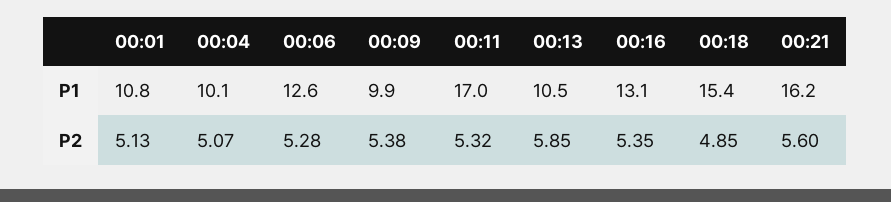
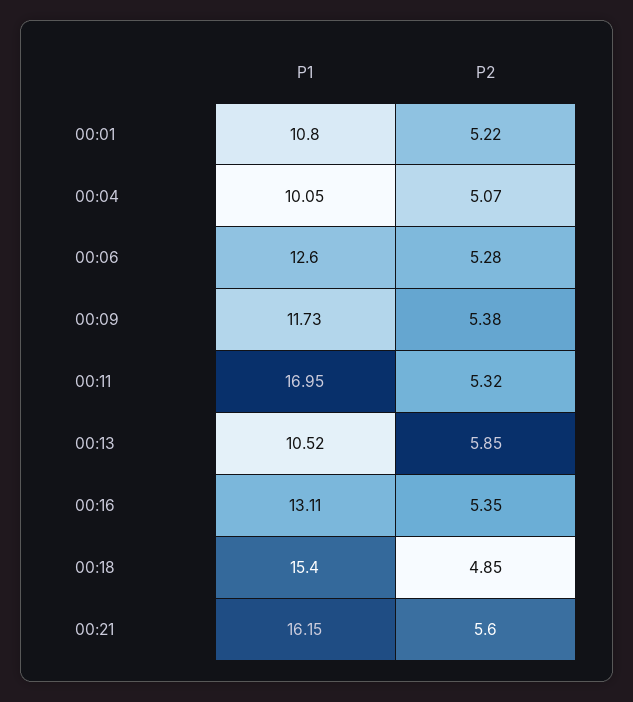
  {
    "00:01": {
      "P1": 10.8,
-     "P2": 5.13
+     "P2": 5.22
    },
    "00:04": {
      "P1": 10.05,
      "P2": 5.07
    },
    "00:06": {
      "P1": 12.6,
      "P2": 5.28
    },
    "00:09": {
-     "P1": 9.9,
+     "P1": 11.73,
      "P2": 5.38
    },
    "00:11": {
      "P1": 16.95,
      "P2": 5.32
    },
    "00:13": {
      "P1": 10.52,
      "P2": 5.85
    },
    "00:16": {
      "P1": 13.11,
      "P2": 5.35
    },
    "00:18": {
      "P1": 15.4,
      "P2": 4.85
    },
    "00:21": {
      "P1": 16.15,
      "P2": 5.6
    }
  }

